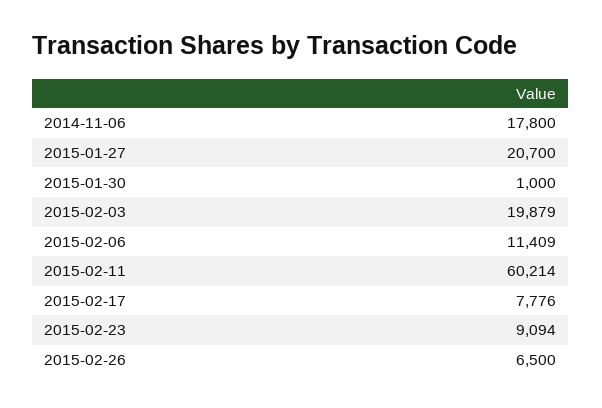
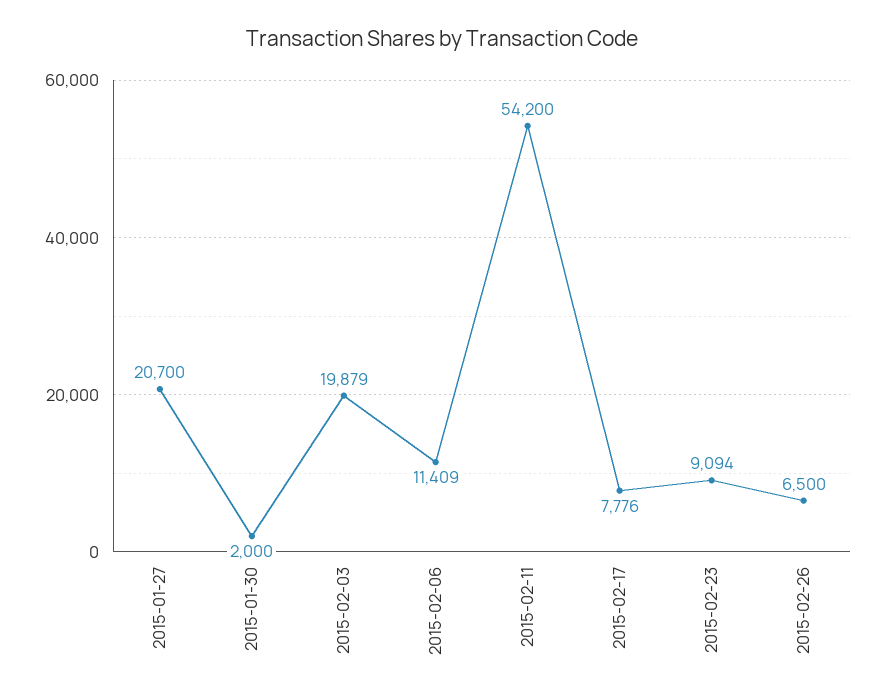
  {
-   "2014-11-06": 17800,
    "2015-01-27": 20700,
-   "2015-01-30": 1000,
+   "2015-01-30": 2000,
    "2015-02-03": 19879,
    "2015-02-06": 11409,
-   "2015-02-11": 60214,
+   "2015-02-11": 54200,
    "2015-02-17": 7776,
    "2015-02-23": 9094,
    "2015-02-26": 6500
  }

